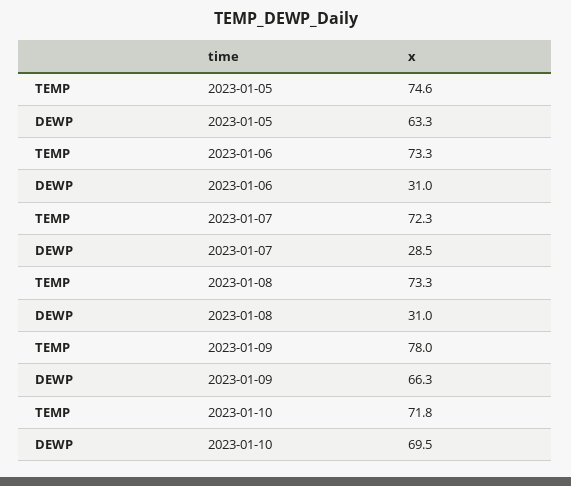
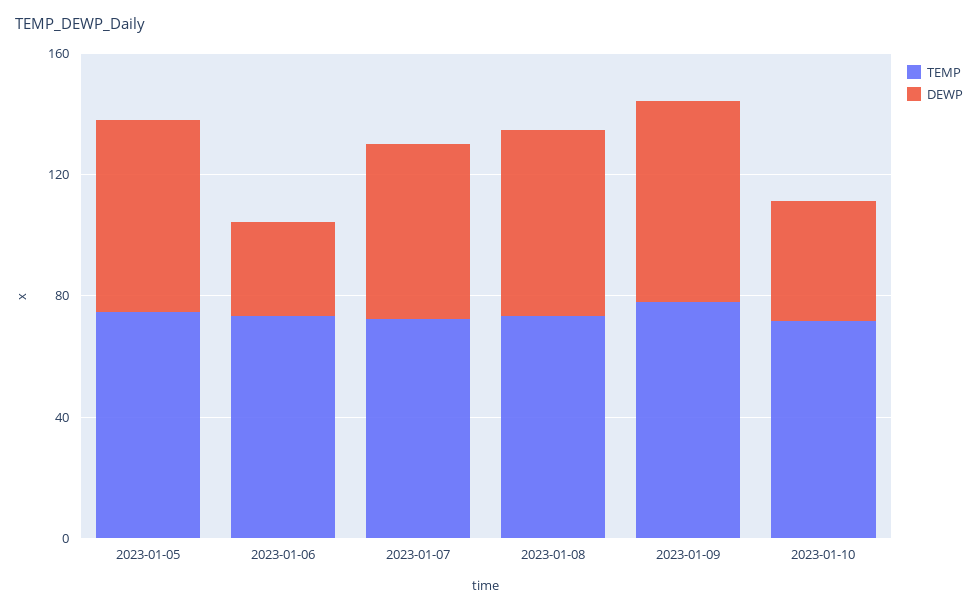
  {
    "TEMP": {
      "2023-01-05": 74.6,
      "2023-01-06": 73.3,
      "2023-01-07": 72.3,
      "2023-01-08": 73.3,
      "2023-01-09": 78,
      "2023-01-10": 71.8
    },
    "DEWP": {
      "2023-01-05": 63.3,
      "2023-01-06": 31,
-     "2023-01-07": 28.5,
+     "2023-01-07": 60,
-     "2023-01-08": 31,
+     "2023-01-08": 60,
      "2023-01-09": 66.3,
-     "2023-01-10": 69.5
+     "2023-01-10": 40
    }
  }

